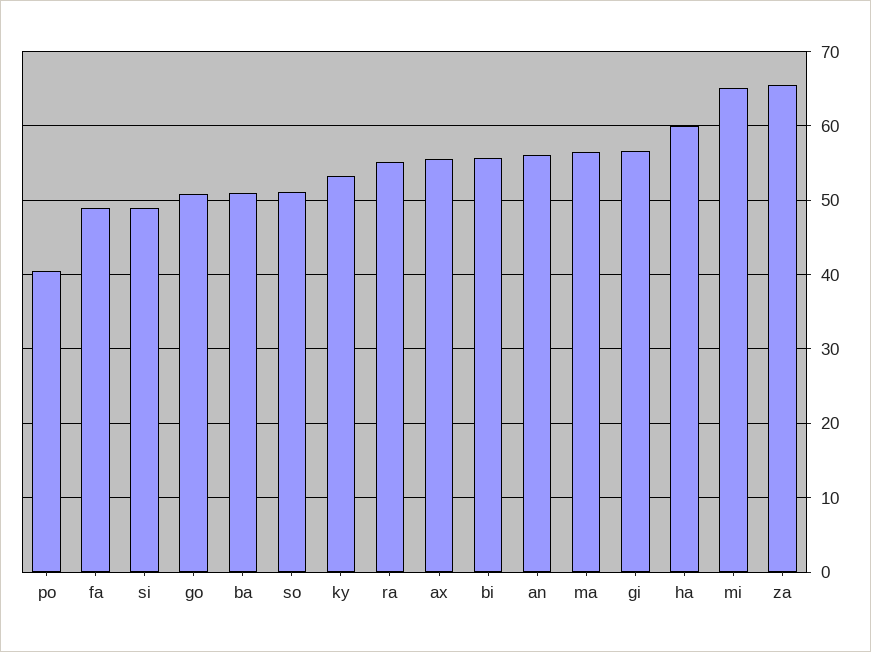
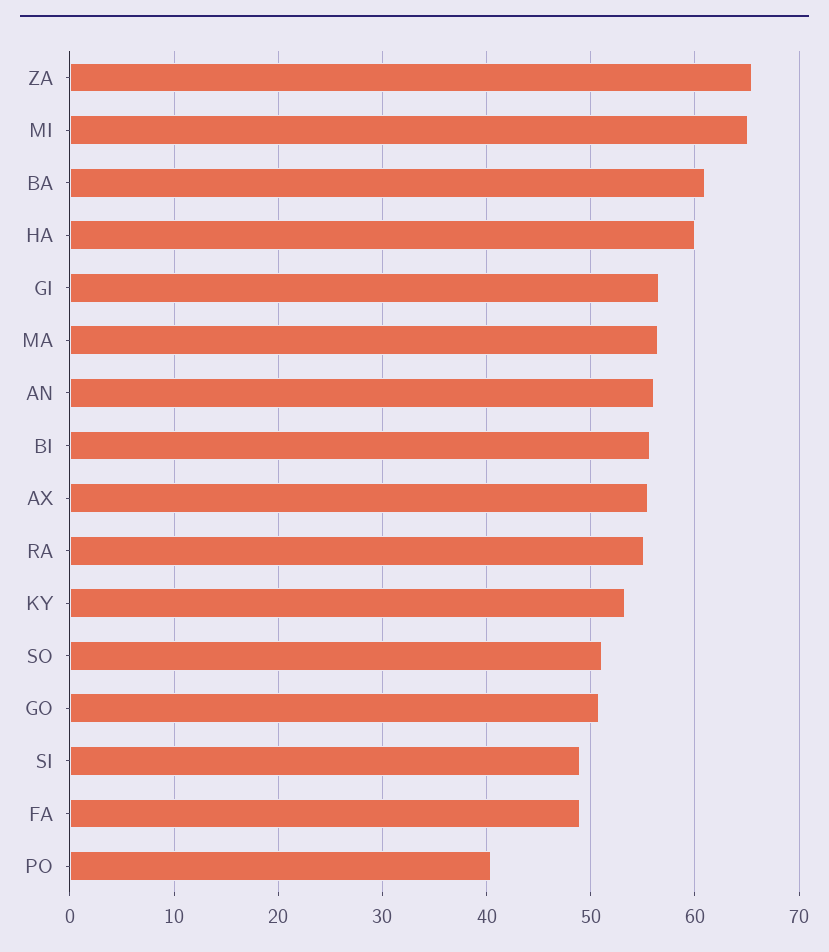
  {
    "po": 40,
    "fa": 49,
    "si": 49,
    "go": 51,
-   "ba": 51,
+   "ba": 61,
    "so": 51,
    "ky": 53,
    "ra": 55,
    "ax": 56,
    "bi": 56,
    "an": 56,
    "ma": 56,
    "gi": 57,
    "ha": 60,
    "mi": 65,
    "za": 66
  }

